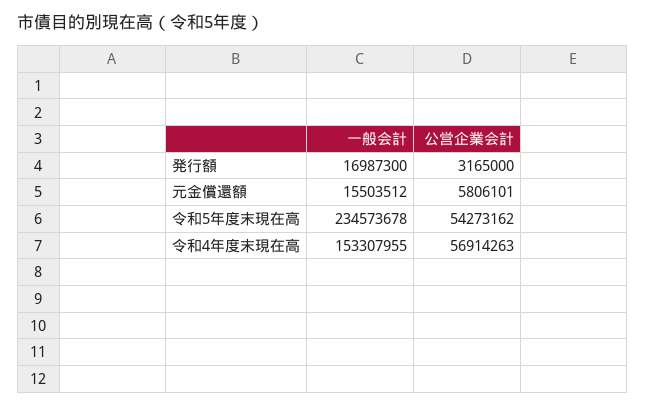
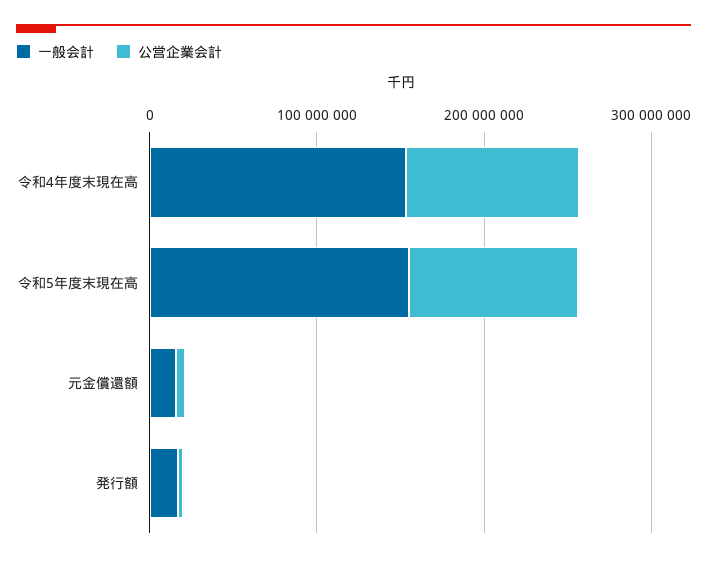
  {
    "一般会計": {
      "発行額": 16987300,
      "元金償還額": 15503512,
-     "令和5年度末現在高": 234573678,
+     "令和5年度末現在高": 160000000,
      "令和4年度末現在高": 153307955
    },
    "公営企業会計": {
      "発行額": 3165000,
      "元金償還額": 5806101,
-     "令和5年度末現在高": 54273162,
+     "令和5年度末現在高": 100000000,
-     "令和4年度末現在高": 56914263
+     "令和4年度末現在高": 100000000
    }
  }

